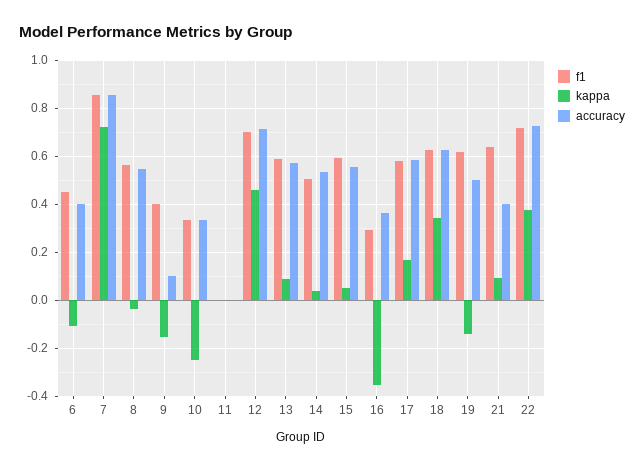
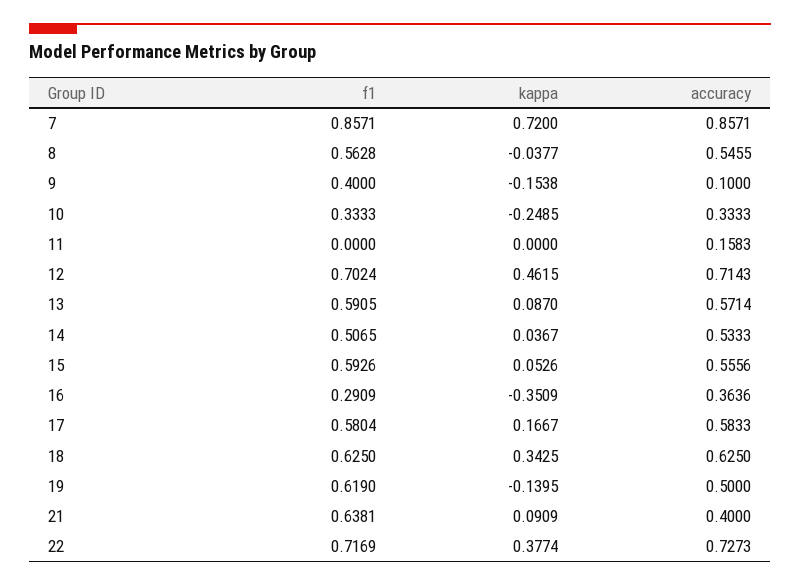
  {
    "f1": {
-     "6": 0.45,
      "7": 0.8571,
      "8": 0.5628,
      "9": 0.4,
      "10": 0.3333,
      "11": 0,
      "12": 0.7024,
      "13": 0.5905,
      "14": 0.5065,
      "15": 0.5926,
      "16": 0.2909,
      "17": 0.5804,
      "18": 0.625,
      "19": 0.619,
      "21": 0.6381,
      "22": 0.7169
    },
    "kappa": {
-     "6": -0.1,
      "7": 0.72,
      "8": -0.0377,
      "9": -0.1538,
      "10": -0.2485,
      "11": 0,
      "12": 0.4615,
      "13": 0.087,
      "14": 0.0367,
      "15": 0.0526,
      "16": -0.3509,
      "17": 0.1667,
      "18": 0.3425,
      "19": -0.1395,
      "21": 0.0909,
      "22": 0.3774
    },
    "accuracy": {
-     "6": 0.4,
      "7": 0.8571,
      "8": 0.5455,
      "9": 0.1,
      "10": 0.3333,
-     "11": 0,
+     "11": 0.1583,
      "12": 0.7143,
      "13": 0.5714,
      "14": 0.5333,
      "15": 0.5556,
      "16": 0.3636,
      "17": 0.5833,
      "18": 0.625,
      "19": 0.5,
      "21": 0.4,
      "22": 0.7273
    }
  }

